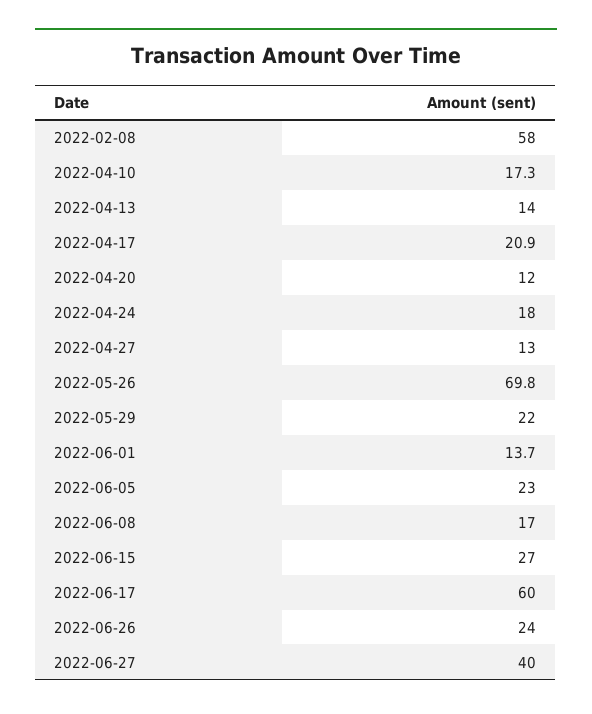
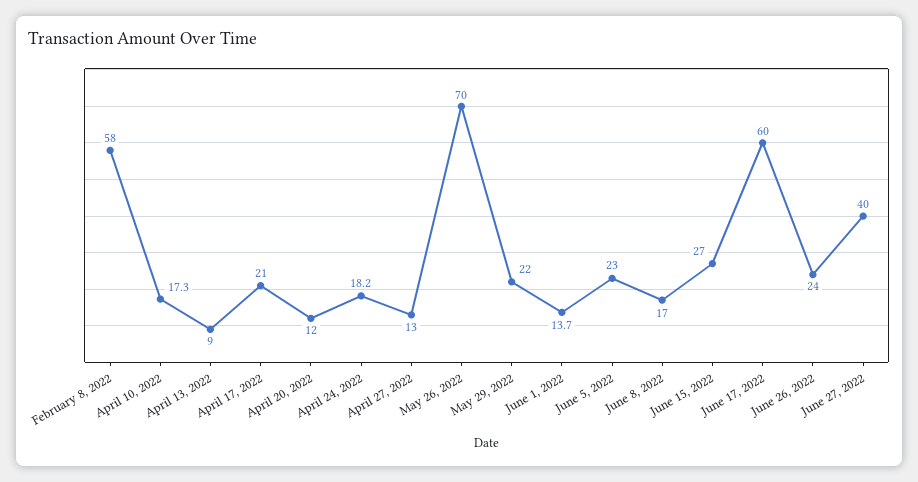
  {
    "2022-02-08": 58,
    "2022-04-10": 17.3,
-   "2022-04-13": 14,
+   "2022-04-13": 9,
-   "2022-04-17": 20.9,
+   "2022-04-17": 21,
    "2022-04-20": 12,
-   "2022-04-24": 18,
+   "2022-04-24": 18.2,
    "2022-04-27": 13,
-   "2022-05-26": 69.8,
+   "2022-05-26": 70,
    "2022-05-29": 22,
    "2022-06-01": 13.7,
    "2022-06-05": 23,
    "2022-06-08": 17,
    "2022-06-15": 27,
    "2022-06-17": 60,
    "2022-06-26": 24,
    "2022-06-27": 40
  }

